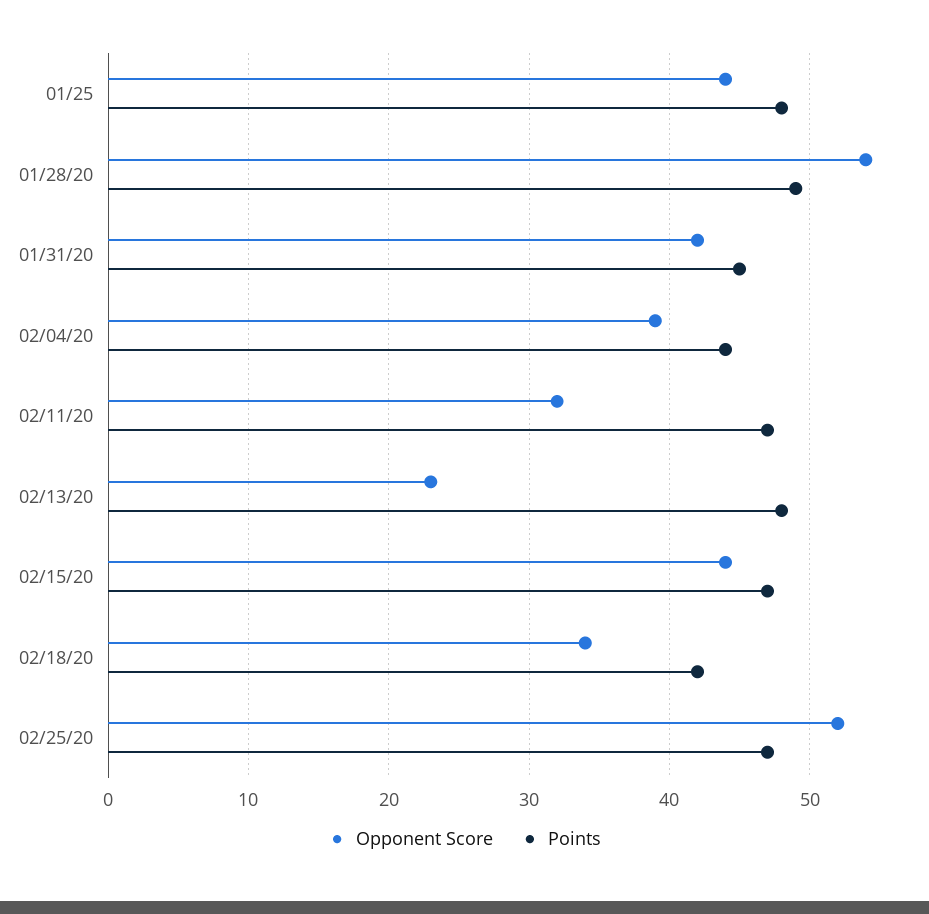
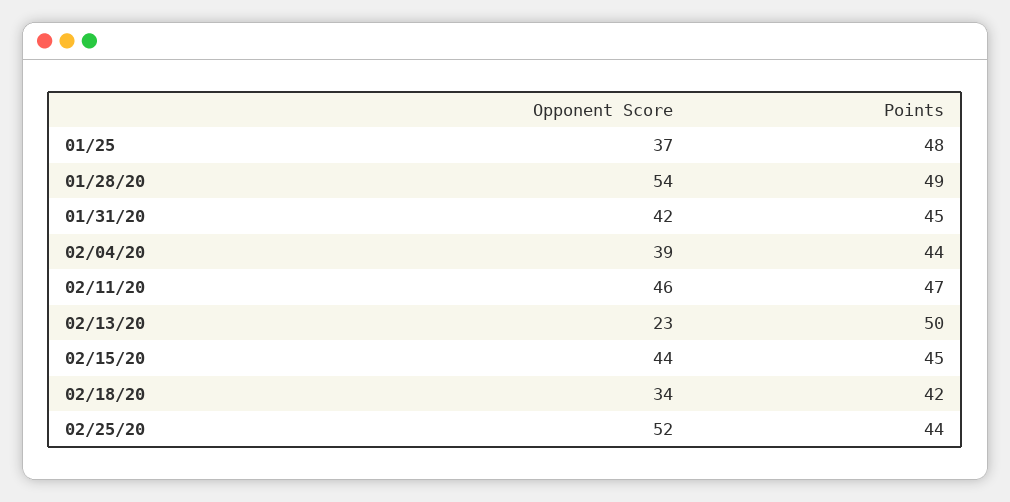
  {
    "Opponent Score": {
-     "01/25": 44,
+     "01/25": 37,
      "01/28/20": 54,
      "01/31/20": 42,
      "02/04/20": 39,
-     "02/11/20": 32,
+     "02/11/20": 46,
      "02/13/20": 23,
      "02/15/20": 44,
      "02/18/20": 34,
      "02/25/20": 52
    },
    "Points": {
      "01/25": 48,
      "01/28/20": 49,
      "01/31/20": 45,
      "02/04/20": 44,
      "02/11/20": 47,
-     "02/13/20": 48,
+     "02/13/20": 50,
-     "02/15/20": 47,
+     "02/15/20": 45,
      "02/18/20": 42,
-     "02/25/20": 47
+     "02/25/20": 44
    }
  }

